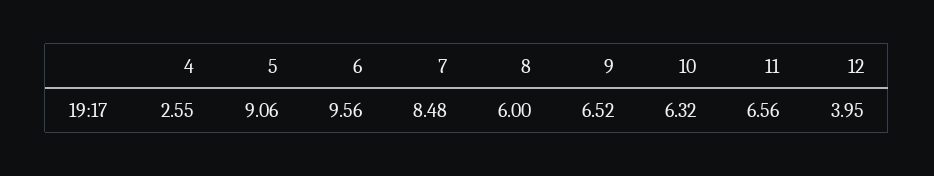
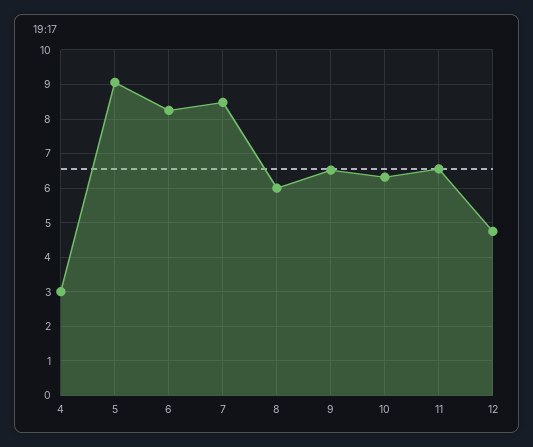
  {
-   "4": 2.55,
+   "4": 3,
    "5": 9.06,
-   "6": 9.56,
+   "6": 8.2,
    "7": 8.48,
    "8": 6,
    "9": 6.52,
    "10": 6.32,
    "11": 6.56,
-   "12": 3.95
+   "12": 4.8
  }

